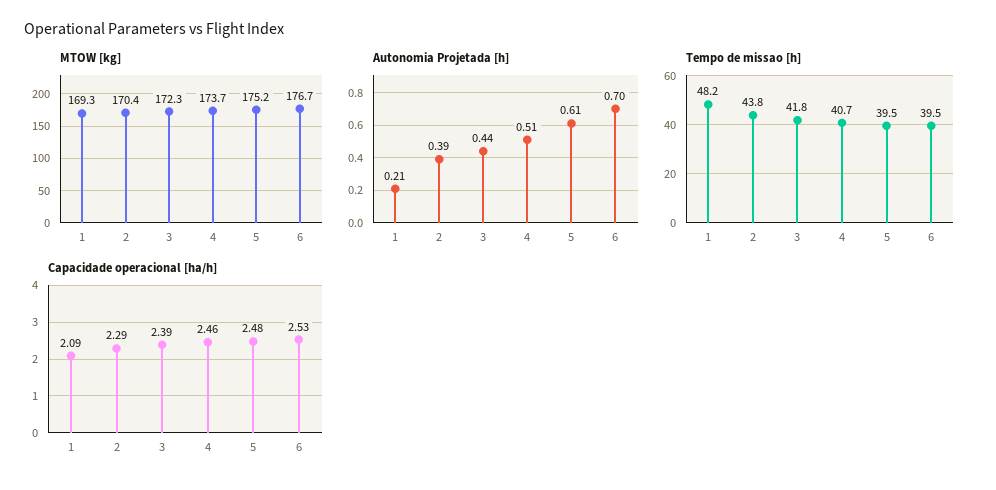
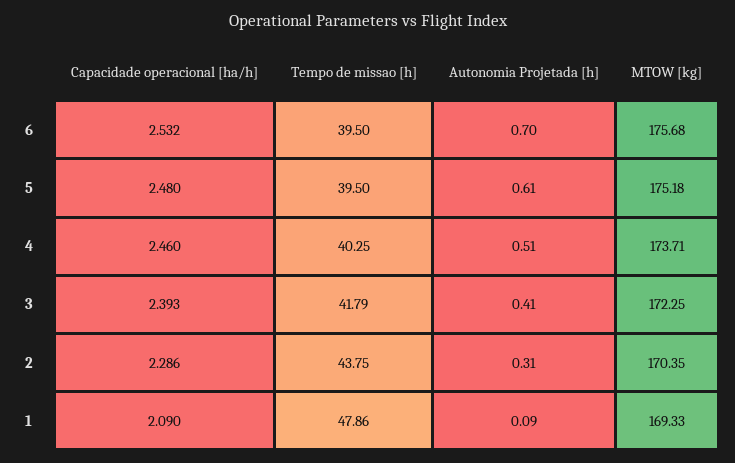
  {
    "MTOW [kg]": {
      "1": 169.33,
      "2": 170.35,
      "3": 172.25,
      "4": 173.71,
      "5": 175.18,
-     "6": 176.7
+     "6": 175.68
    },
    "Autonomia Projetada [h]": {
-     "1": 0.21,
+     "1": 0.09,
-     "2": 0.39,
+     "2": 0.31,
-     "3": 0.44,
+     "3": 0.41,
      "4": 0.51,
      "5": 0.61,
      "6": 0.7
    },
    "Tempo de missao [h]": {
-     "1": 48.2,
+     "1": 47.86,
      "2": 43.75,
      "3": 41.79,
-     "4": 40.7,
+     "4": 40.25,
      "5": 39.5,
      "6": 39.5
    },
    "Capacidade operacional [ha/h]": {
      "1": 2.09,
      "2": 2.286,
      "3": 2.393,
      "4": 2.46,
      "5": 2.48,
      "6": 2.532
    }
  }

